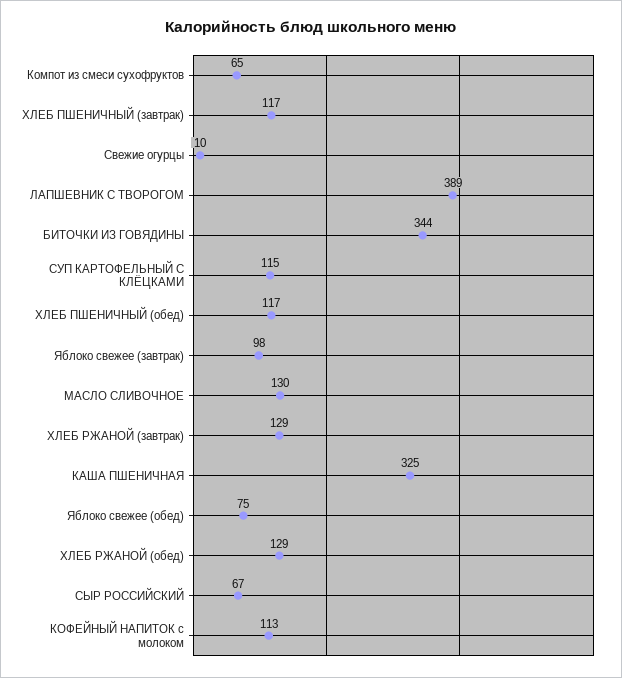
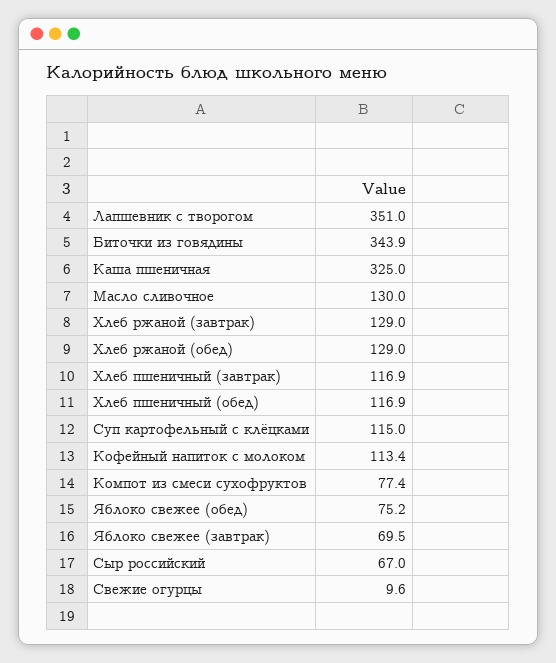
  {
-   "Компот из смеси сухофруктов": 65,
+   "Компот из смеси сухофруктов": 77.4,
    "ХЛЕБ ПШЕНИЧНЫЙ (завтрак)": 116.9,
    "Свежие огурцы": 9.6,
-   "ЛАПШЕВНИК С ТВОРОГОМ": 389,
+   "ЛАПШЕВНИК С ТВОРОГОМ": 351,
    "БИТОЧКИ ИЗ ГОВЯДИНЫ": 343.9,
    "СУП КАРТОФЕЛЬНЫЙ С КЛЁЦКАМИ": 115,
    "ХЛЕБ ПШЕНИЧНЫЙ (обед)": 116.9,
-   "Яблоко свежее (завтрак)": 98,
+   "Яблоко свежее (завтрак)": 69.5,
    "МАСЛО СЛИВОЧНОЕ": 130,
    "ХЛЕБ РЖАНОЙ (завтрак)": 129,
    "КАША ПШЕНИЧНАЯ": 325,
    "Яблоко свежее (обед)": 75.2,
    "ХЛЕБ РЖАНОЙ (обед)": 129,
    "СЫР РОССИЙСКИЙ": 67,
    "КОФЕЙНЫЙ НАПИТОК с молоком": 113.4
  }

